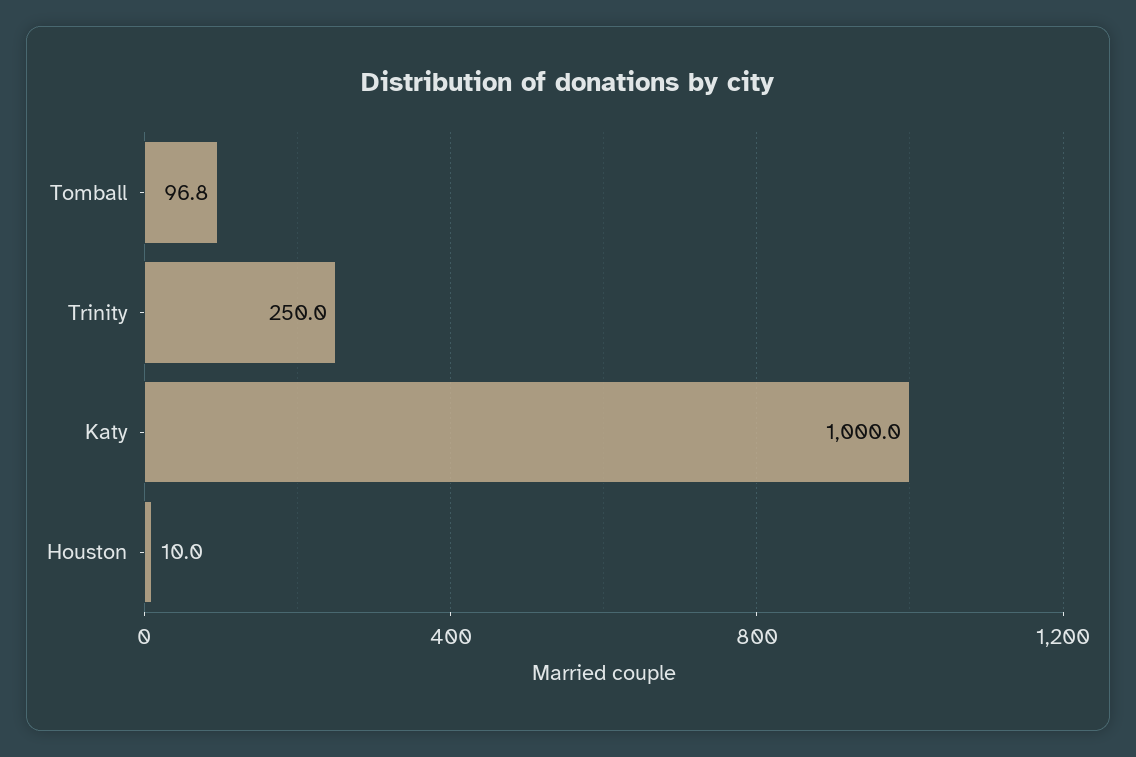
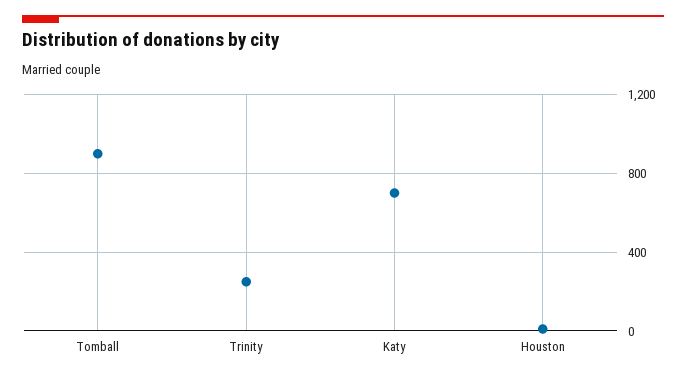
  {
-   "Tomball": 96.8,
+   "Tomball": 900,
    "Trinity": 250,
-   "Katy": 1000,
+   "Katy": 700,
    "Houston": 10
  }

